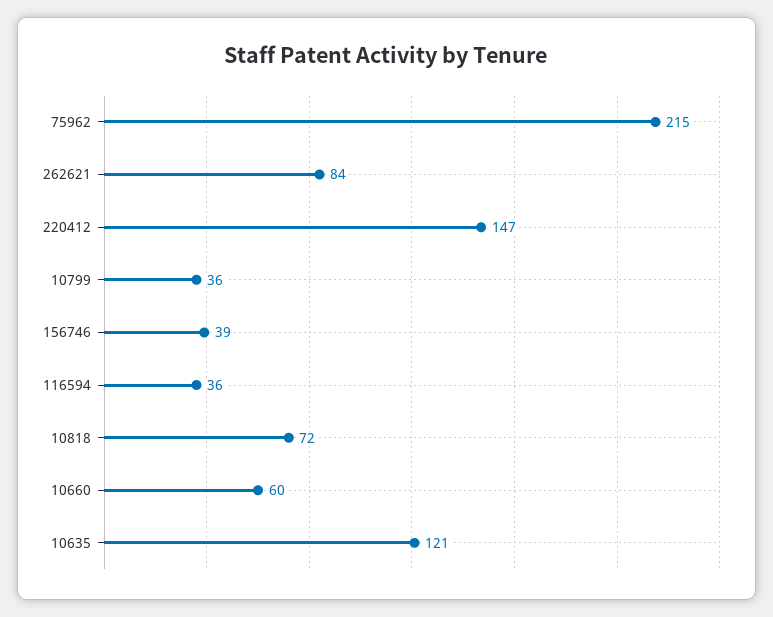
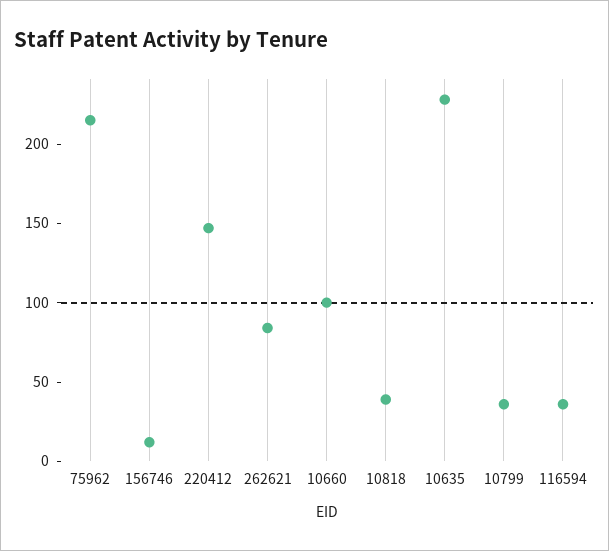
  {
    "75962": 215,
    "262621": 84,
    "220412": 147,
    "10799": 36,
-   "156746": 39,
+   "156746": 10,
    "116594": 36,
-   "10818": 72,
+   "10818": 40,
-   "10660": 60,
+   "10660": 100,
-   "10635": 121
+   "10635": 230
  }

